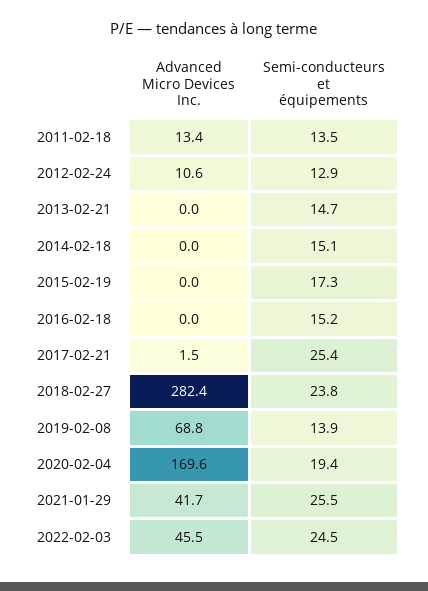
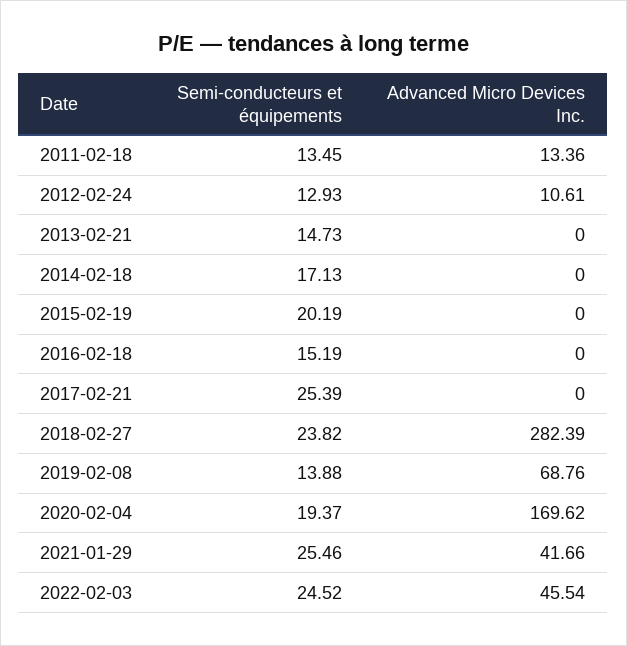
  {
    "Advanced Micro Devices Inc.": {
      "2011-02-18": 13.36,
      "2012-02-24": 10.61,
      "2013-02-21": 0,
      "2014-02-18": 0,
      "2015-02-19": 0,
      "2016-02-18": 0,
-     "2017-02-21": 1.5,
+     "2017-02-21": 0,
      "2018-02-27": 282.39,
      "2019-02-08": 68.76,
      "2020-02-04": 169.62,
      "2021-01-29": 41.66,
      "2022-02-03": 45.54
    },
    "Semi-conducteurs et équipements": {
      "2011-02-18": 13.45,
      "2012-02-24": 12.93,
      "2013-02-21": 14.73,
-     "2014-02-18": 15.1,
+     "2014-02-18": 17.13,
-     "2015-02-19": 17.3,
+     "2015-02-19": 20.19,
      "2016-02-18": 15.19,
      "2017-02-21": 25.39,
      "2018-02-27": 23.82,
      "2019-02-08": 13.88,
      "2020-02-04": 19.37,
      "2021-01-29": 25.46,
      "2022-02-03": 24.52
    }
  }

